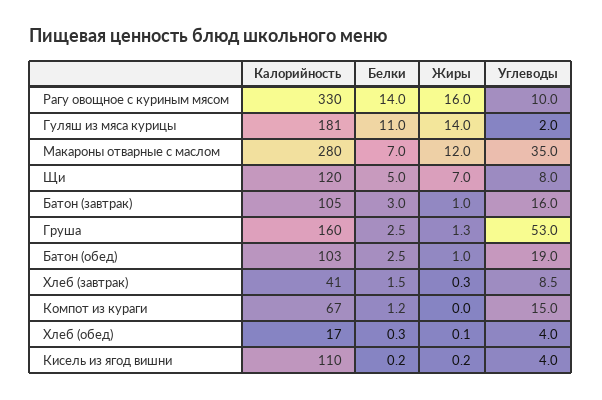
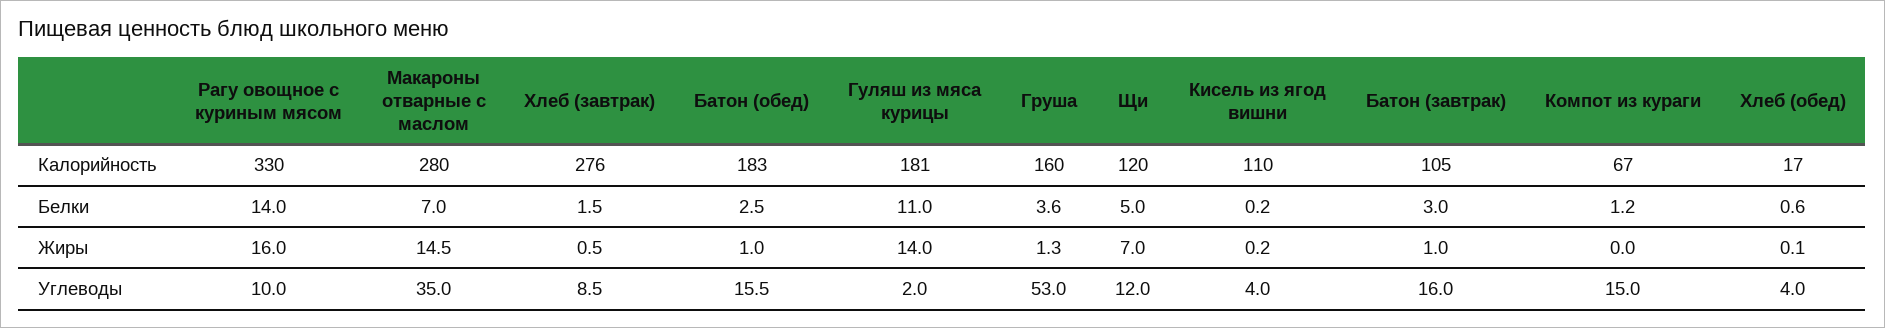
  {
    "Калорийность": {
      "Рагу овощное с куриным мясом": 330,
      "Гуляш из мяса курицы": 181,
      "Макароны отварные с маслом": 280,
      "Щи": 120,
      "Батон (завтрак)": 105,
      "Груша": 160,
-     "Батон (обед)": 103,
+     "Батон (обед)": 183,
-     "Хлеб (завтрак)": 41,
+     "Хлеб (завтрак)": 276,
      "Компот из кураги": 67,
      "Хлеб (обед)": 17,
      "Кисель из ягод вишни": 110
    },
    "Белки": {
      "Рагу овощное с куриным мясом": 14,
      "Гуляш из мяса курицы": 11,
      "Макароны отварные с маслом": 7,
      "Щи": 5,
      "Батон (завтрак)": 3,
-     "Груша": 2.5,
+     "Груша": 3.6,
      "Батон (обед)": 2.5,
      "Хлеб (завтрак)": 1.5,
      "Компот из кураги": 1.2,
-     "Хлеб (обед)": 0.3,
+     "Хлеб (обед)": 0.6,
      "Кисель из ягод вишни": 0.2
    },
    "Жиры": {
      "Рагу овощное с куриным мясом": 16,
      "Гуляш из мяса курицы": 14,
-     "Макароны отварные с маслом": 12,
+     "Макароны отварные с маслом": 14.5,
      "Щи": 7,
      "Батон (завтрак)": 1,
      "Груша": 1.3,
      "Батон (обед)": 1,
-     "Хлеб (завтрак)": 0.3,
+     "Хлеб (завтрак)": 0.5,
      "Компот из кураги": 0,
      "Хлеб (обед)": 0.1,
      "Кисель из ягод вишни": 0.2
    },
    "Углеводы": {
      "Рагу овощное с куриным мясом": 10,
      "Гуляш из мяса курицы": 2,
      "Макароны отварные с маслом": 35,
-     "Щи": 8,
+     "Щи": 12,
      "Батон (завтрак)": 16,
      "Груша": 53,
-     "Батон (обед)": 19,
+     "Батон (обед)": 15.5,
      "Хлеб (завтрак)": 8.5,
      "Компот из кураги": 15,
      "Хлеб (обед)": 4,
      "Кисель из ягод вишни": 4
    }
  }

